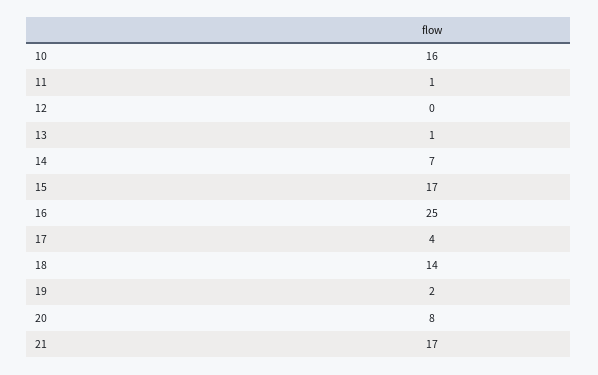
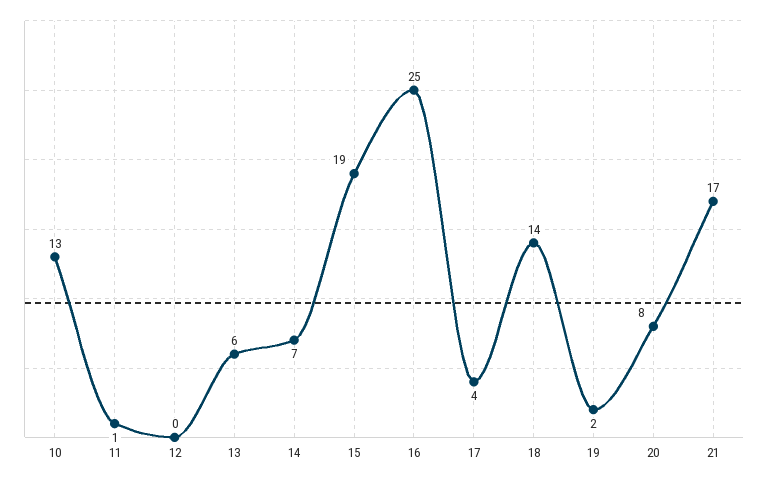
  {
-   "10": 16,
+   "10": 13,
    "11": 1,
    "12": 0,
-   "13": 1,
+   "13": 6,
    "14": 7,
-   "15": 17,
+   "15": 19,
    "16": 25,
    "17": 4,
    "18": 14,
    "19": 2,
    "20": 8,
    "21": 17
  }

